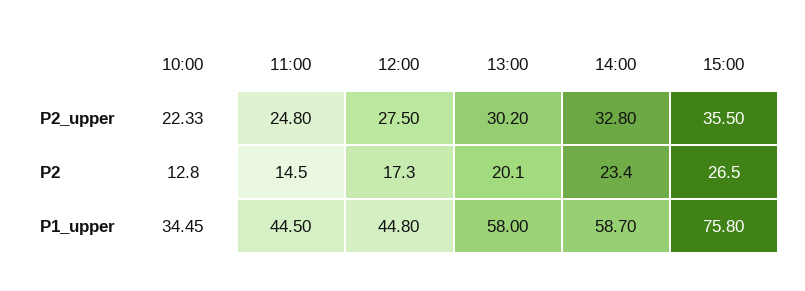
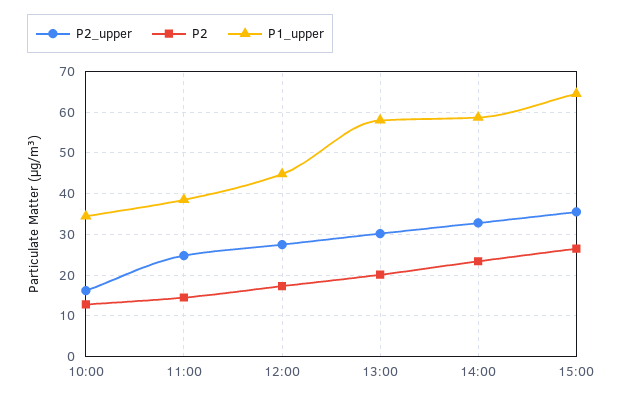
  {
    "P2_upper": {
-     "10:00": 22.33,
+     "10:00": 16,
      "11:00": 24.8,
      "12:00": 27.5,
      "13:00": 30.2,
      "14:00": 32.8,
      "15:00": 35.5
    },
    "P2": {
      "10:00": 12.8,
      "11:00": 14.5,
      "12:00": 17.3,
      "13:00": 20.1,
      "14:00": 23.4,
      "15:00": 26.5
    },
    "P1_upper": {
      "10:00": 34.45,
-     "11:00": 44.5,
+     "11:00": 38,
      "12:00": 44.8,
      "13:00": 58,
      "14:00": 58.7,
-     "15:00": 75.8
+     "15:00": 64
    }
  }

